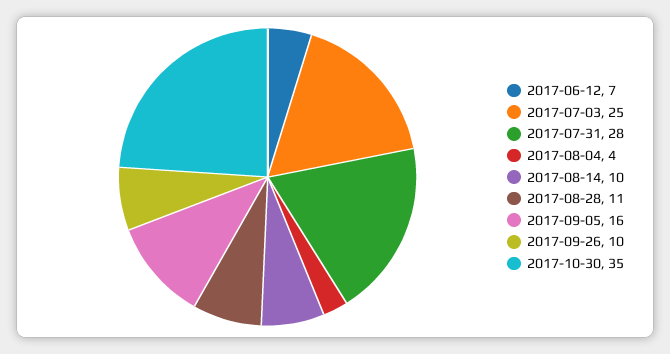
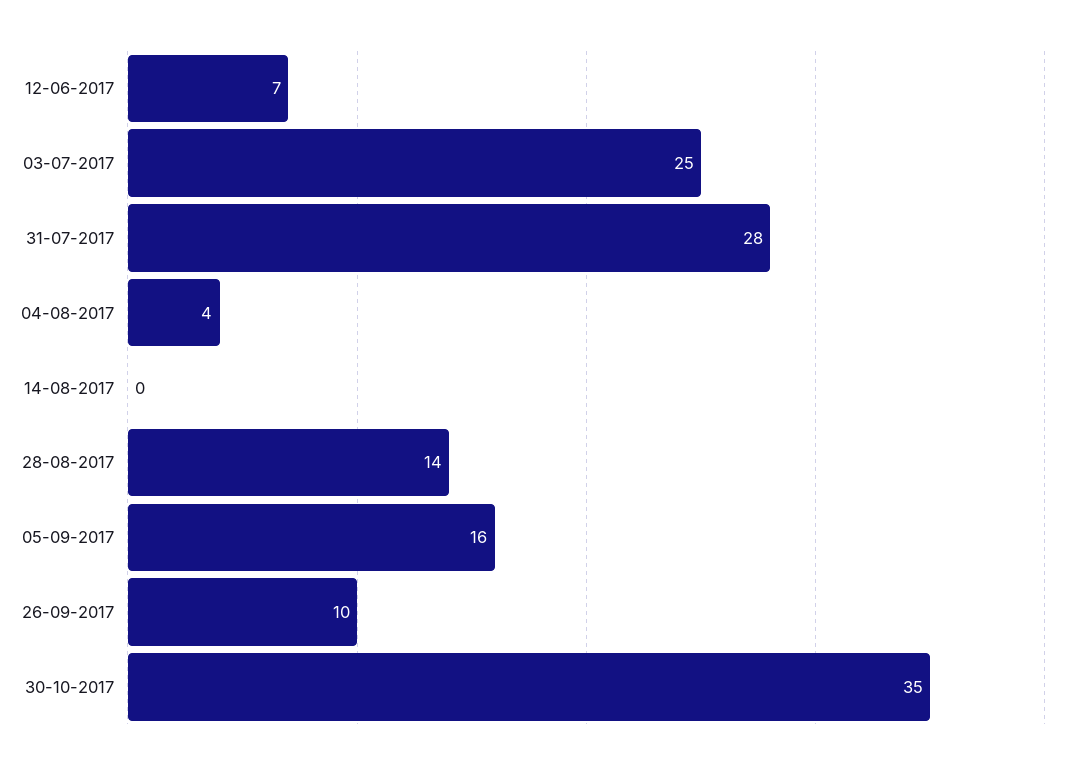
  {
    "2017-06-12": 7,
    "2017-07-03": 25,
    "2017-07-31": 28,
    "2017-08-04": 4,
-   "2017-08-14": 10,
+   "2017-08-14": 0,
-   "2017-08-28": 11,
+   "2017-08-28": 14,
    "2017-09-05": 16,
    "2017-09-26": 10,
    "2017-10-30": 35
  }

